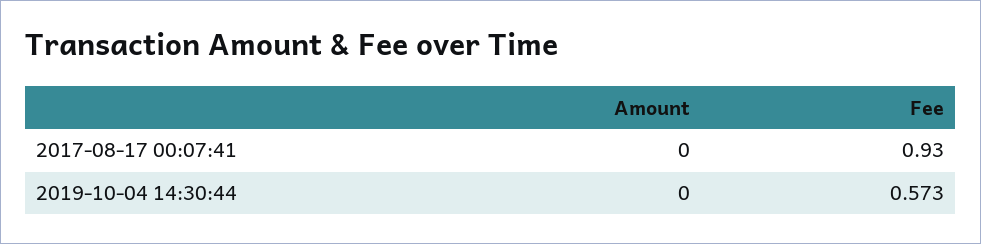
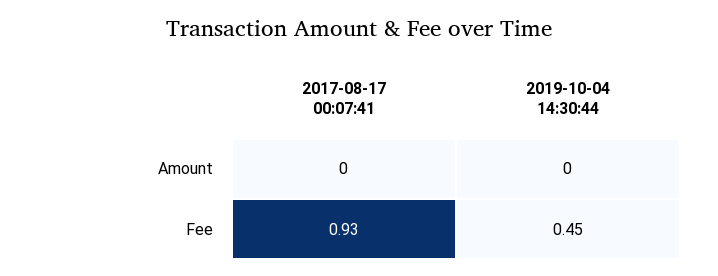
  {
    "Amount": {
      "2017-08-17 00:07:41": 0,
      "2019-10-04 14:30:44": 0
    },
    "Fee": {
      "2017-08-17 00:07:41": 0.93,
-     "2019-10-04 14:30:44": 0.573
+     "2019-10-04 14:30:44": 0.45
    }
  }

